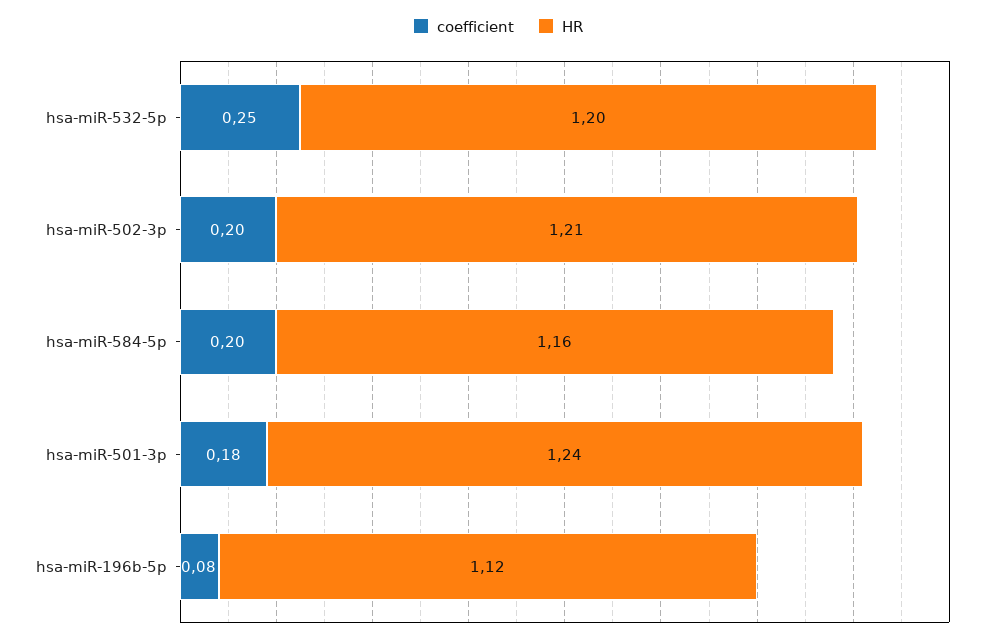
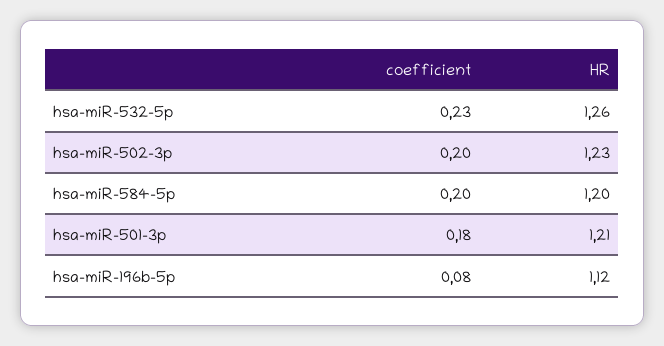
  {
    "coefficient": {
-     "hsa-miR-532-5p": 0.25,
+     "hsa-miR-532-5p": 0.23,
      "hsa-miR-502-3p": 0.2,
      "hsa-miR-584-5p": 0.2,
      "hsa-miR-501-3p": 0.18,
      "hsa-miR-196b-5p": 0.08
    },
    "HR": {
-     "hsa-miR-532-5p": 1.2,
+     "hsa-miR-532-5p": 1.26,
-     "hsa-miR-502-3p": 1.21,
+     "hsa-miR-502-3p": 1.23,
-     "hsa-miR-584-5p": 1.16,
+     "hsa-miR-584-5p": 1.2,
-     "hsa-miR-501-3p": 1.24,
+     "hsa-miR-501-3p": 1.21,
      "hsa-miR-196b-5p": 1.12
    }
  }

